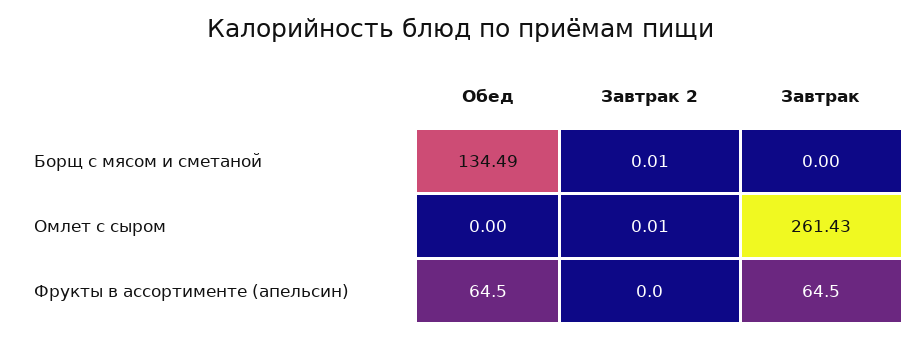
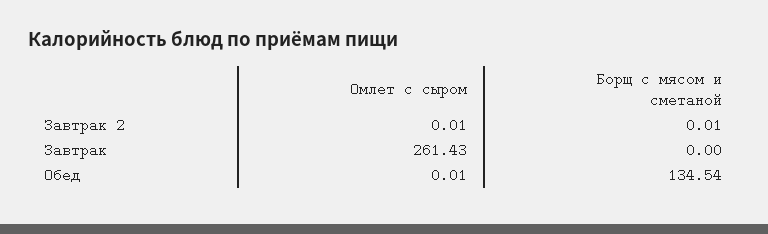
  {
    "Обед": {
-     "Борщ с мясом и сметаной": 134.49,
+     "Борщ с мясом и сметаной": 134.54,
-     "Омлет с сыром": 0,
+     "Омлет с сыром": 0.01
-     "Фрукты в ассортименте (апельсин)": 64.5
    },
    "Завтрак 2": {
      "Борщ с мясом и сметаной": 0.01,
-     "Омлет с сыром": 0.01,
+     "Омлет с сыром": 0.01
-     "Фрукты в ассортименте (апельсин)": 0
    },
    "Завтрак": {
      "Борщ с мясом и сметаной": 0,
-     "Омлет с сыром": 261.43,
+     "Омлет с сыром": 261.43
-     "Фрукты в ассортименте (апельсин)": 64.5
    }
  }

